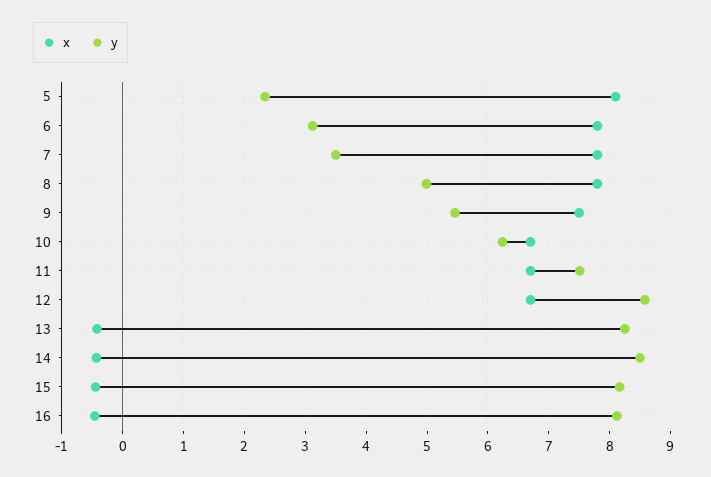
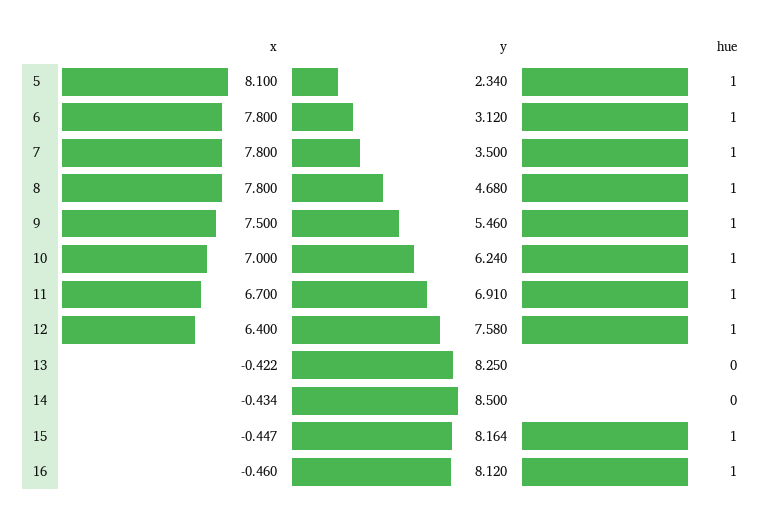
  {
    "x": {
      "5": 8.1,
      "6": 7.8,
      "7": 7.8,
      "8": 7.8,
      "9": 7.5,
-     "10": 6.7,
+     "10": 7,
      "11": 6.7,
-     "12": 6.7,
+     "12": 6.4,
      "13": -0.422,
      "14": -0.434,
      "15": -0.447,
      "16": -0.46
    },
    "y": {
      "5": 2.34,
      "6": 3.12,
      "7": 3.5,
-     "8": 5,
+     "8": 4.68,
      "9": 5.46,
      "10": 6.24,
-     "11": 7.5,
+     "11": 6.91,
-     "12": 8.6,
+     "12": 7.58,
      "13": 8.25,
      "14": 8.5,
      "15": 8.164,
      "16": 8.12
-   }
+   },
+   "hue": {
+     "5": 1,
+     "6": 1,
+     "7": 1,
+     "8": 1,
+     "9": 1,
+     "10": 1,
+     "11": 1,
+     "12": 1,
+     "13": 0,
+     "14": 0,
+     "15": 1,
+     "16": 1
+   }
  }

